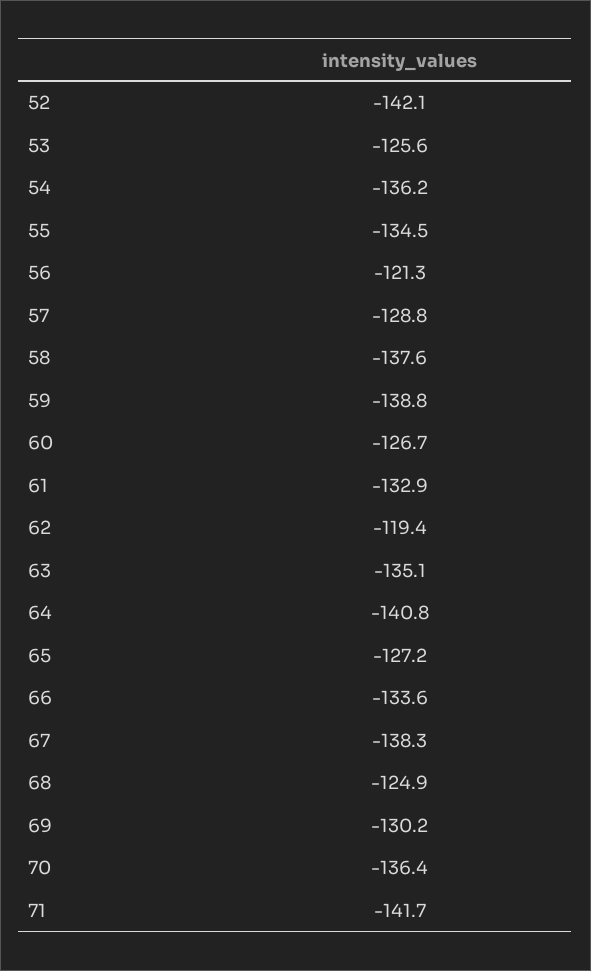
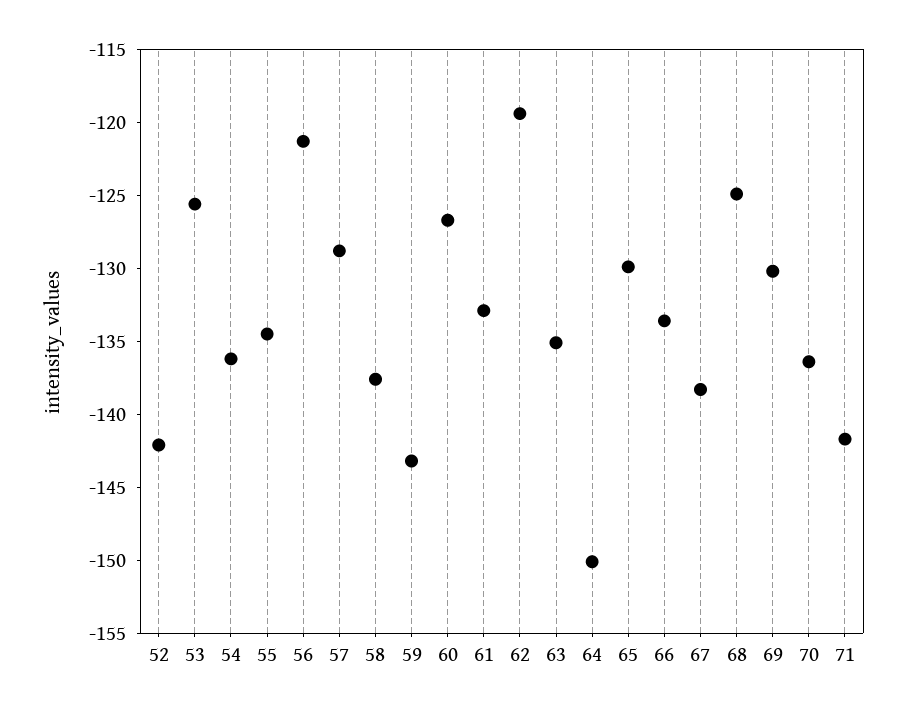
  {
    "52": -142.1,
    "53": -125.6,
    "54": -136.2,
    "55": -134.5,
    "56": -121.3,
    "57": -128.8,
    "58": -137.6,
-   "59": -138.8,
+   "59": -143,
    "60": -126.7,
    "61": -132.9,
    "62": -119.4,
    "63": -135.1,
-   "64": -140.8,
+   "64": -150,
-   "65": -127.2,
+   "65": -130,
    "66": -133.6,
    "67": -138.3,
    "68": -124.9,
    "69": -130.2,
    "70": -136.4,
    "71": -141.7
  }

